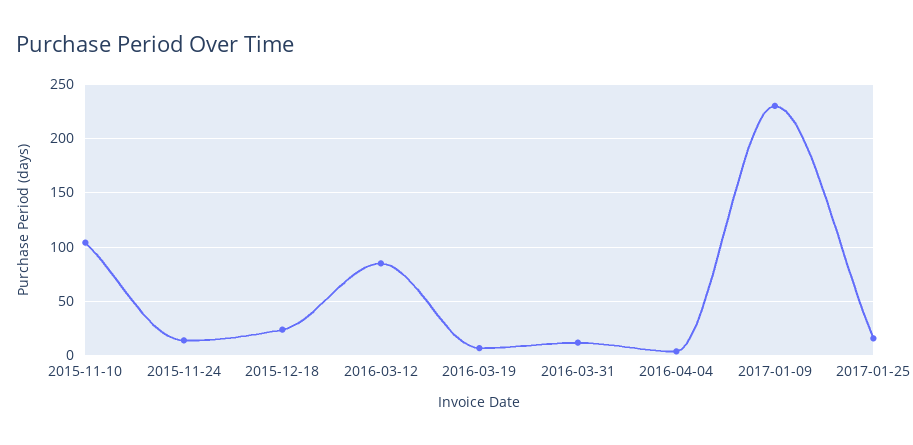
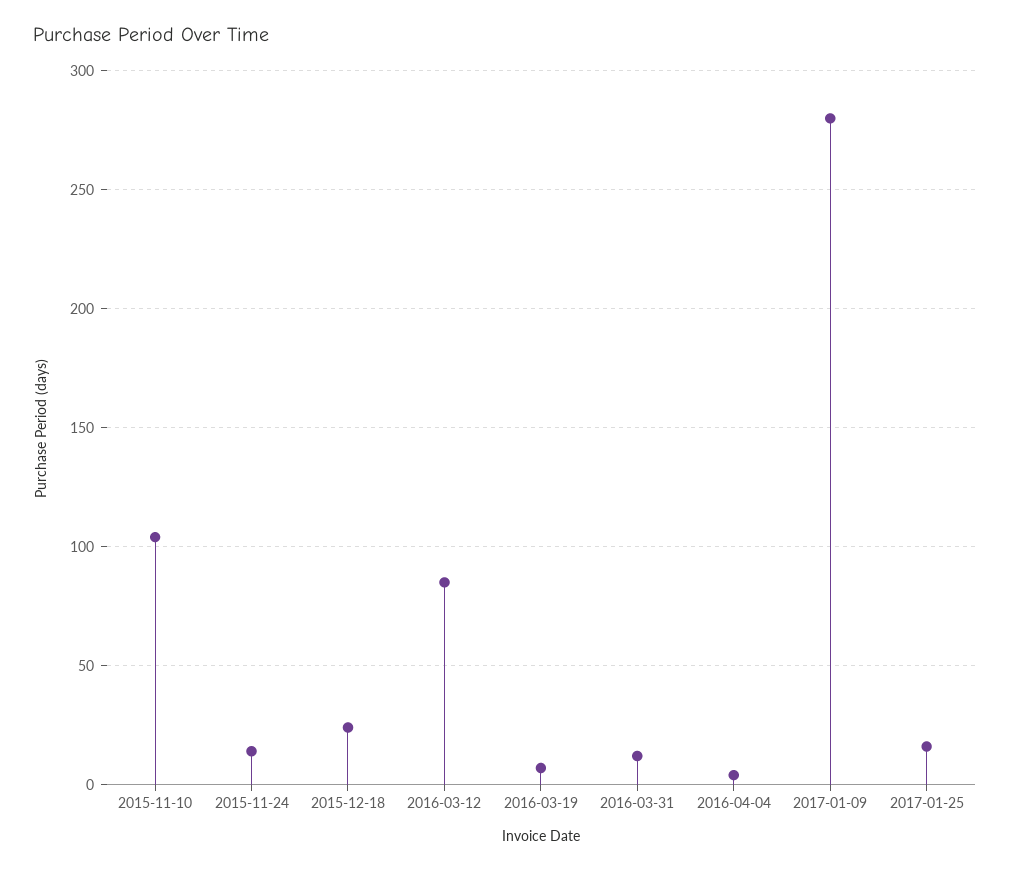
  {
    "2015-11-10": 105,
    "2015-11-24": 15,
    "2015-12-18": 25,
    "2016-03-12": 85,
    "2016-03-19": 5,
    "2016-03-31": 10,
    "2016-04-04": 5,
-   "2017-01-09": 230,
+   "2017-01-09": 280,
    "2017-01-25": 15
  }

